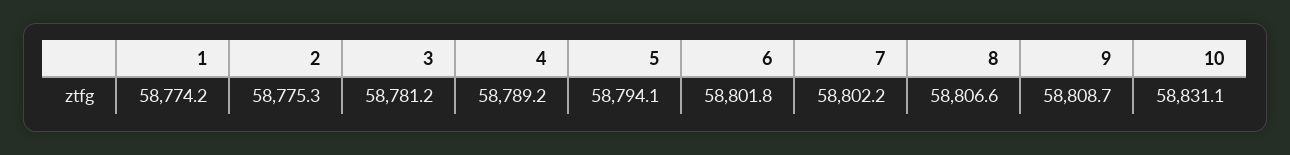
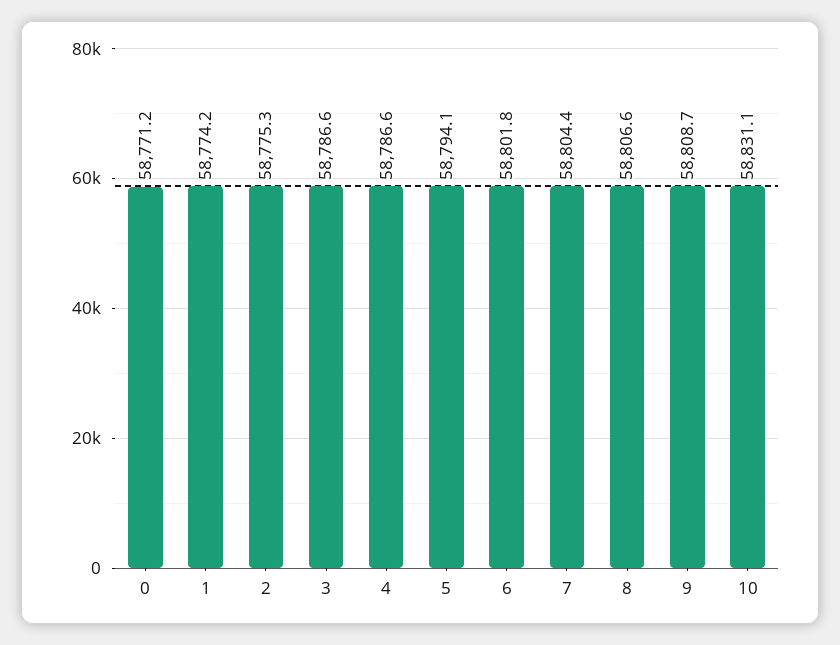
  {
    "1": 58774.2,
    "2": 58775.3,
-   "3": 58781.2,
+   "3": 58786.6,
-   "4": 58789.2,
+   "4": 58786.6,
    "5": 58794.1,
    "6": 58801.8,
-   "7": 58802.2,
+   "7": 58804.4,
    "8": 58806.6,
    "9": 58808.7,
-   "10": 58831.1
+   "10": 58831.1,
+   "0": 58771.2
  }

